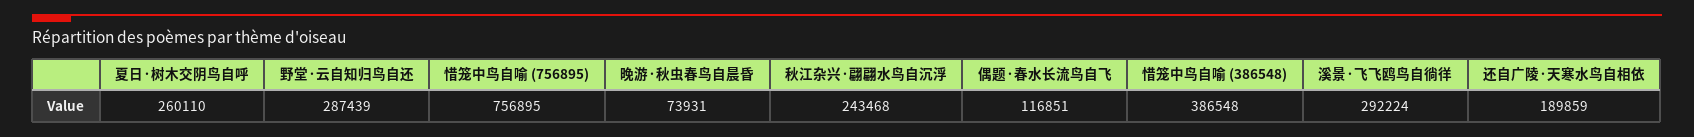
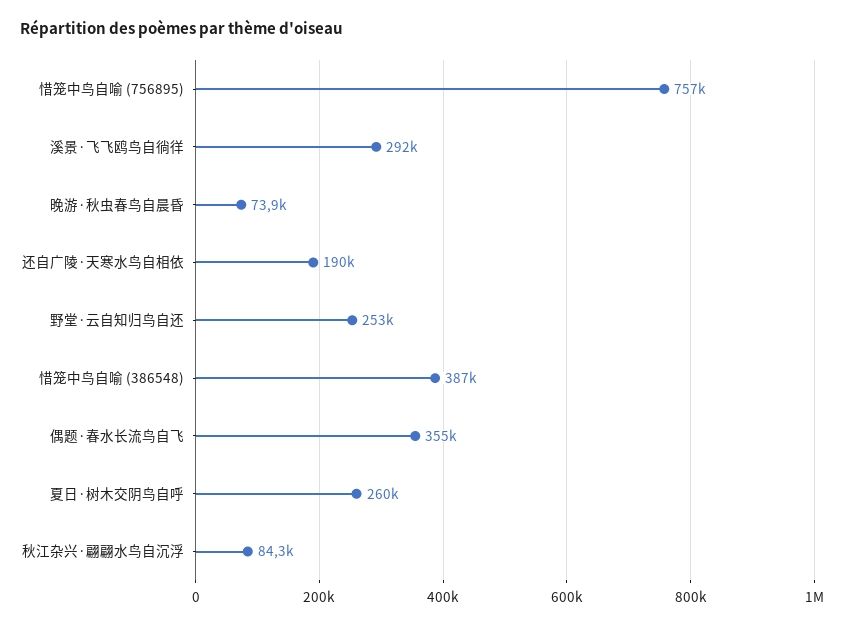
  {
    "夏日·树木交阴鸟自呼": 260110,
-   "野堂·云自知归鸟自还": 287439,
+   "野堂·云自知归鸟自还": 253000,
    "惜笼中鸟自喻 (756895)": 756895,
    "晚游·秋虫春鸟自晨昏": 73931,
-   "秋江杂兴·翩翩水鸟自沉浮": 243468,
+   "秋江杂兴·翩翩水鸟自沉浮": 84300,
-   "偶题·春水长流鸟自飞": 116851,
+   "偶题·春水长流鸟自飞": 355000,
    "惜笼中鸟自喻 (386548)": 386548,
    "溪景·飞飞鸥鸟自徜徉": 292224,
    "还自广陵·天寒水鸟自相依": 189859
  }

